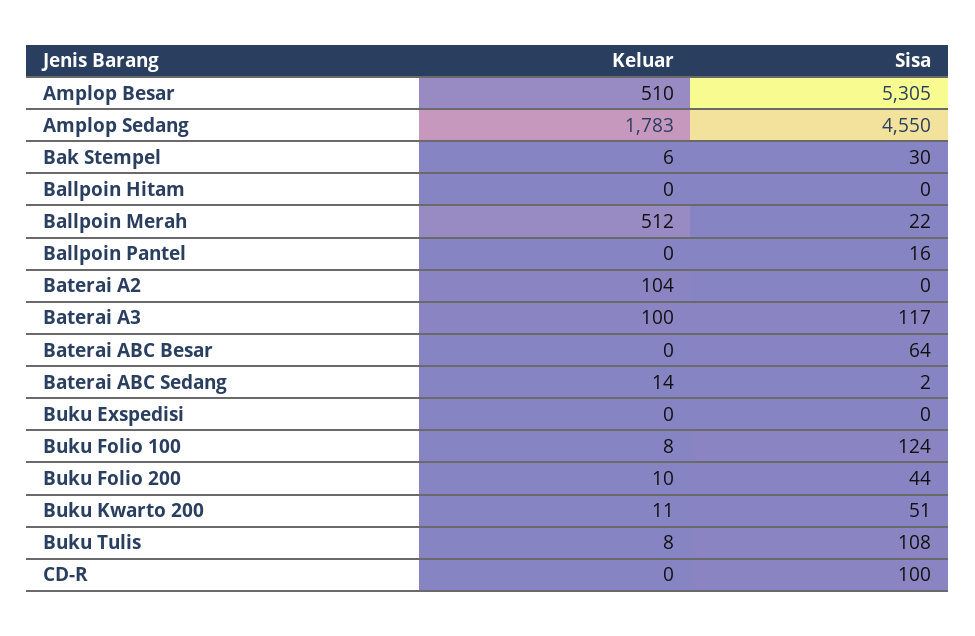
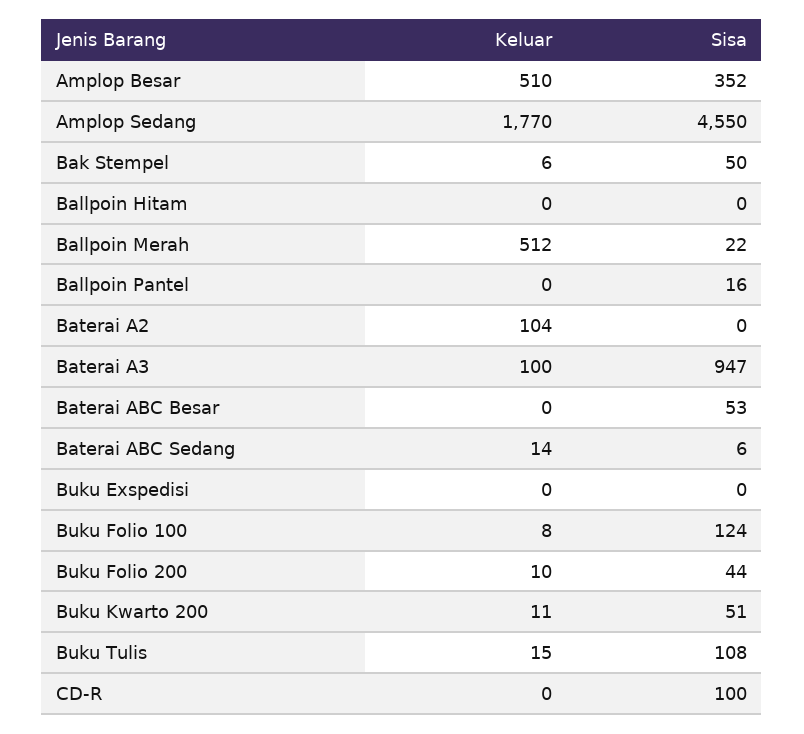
  {
    "Keluar": {
      "Amplop Besar": 510,
-     "Amplop Sedang": 1783,
+     "Amplop Sedang": 1770,
      "Bak Stempel": 6,
      "Ballpoin Hitam": 0,
      "Ballpoin Merah": 512,
      "Ballpoin Pantel": 0,
      "Baterai A2": 104,
      "Baterai A3": 100,
      "Baterai ABC Besar": 0,
      "Baterai ABC Sedang": 14,
      "Buku Exspedisi": 0,
      "Buku Folio 100": 8,
      "Buku Folio 200": 10,
      "Buku Kwarto 200": 11,
-     "Buku Tulis": 8,
+     "Buku Tulis": 15,
      "CD-R": 0
    },
    "Sisa": {
-     "Amplop Besar": 5305,
+     "Amplop Besar": 352,
      "Amplop Sedang": 4550,
-     "Bak Stempel": 30,
+     "Bak Stempel": 50,
      "Ballpoin Hitam": 0,
      "Ballpoin Merah": 22,
      "Ballpoin Pantel": 16,
      "Baterai A2": 0,
-     "Baterai A3": 117,
+     "Baterai A3": 947,
-     "Baterai ABC Besar": 64,
+     "Baterai ABC Besar": 53,
-     "Baterai ABC Sedang": 2,
+     "Baterai ABC Sedang": 6,
      "Buku Exspedisi": 0,
      "Buku Folio 100": 124,
      "Buku Folio 200": 44,
      "Buku Kwarto 200": 51,
      "Buku Tulis": 108,
      "CD-R": 100
    }
  }

